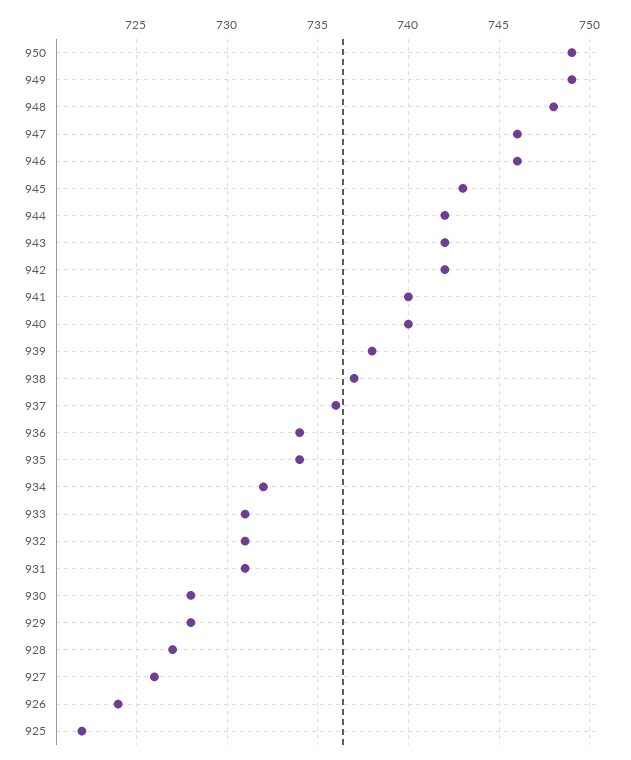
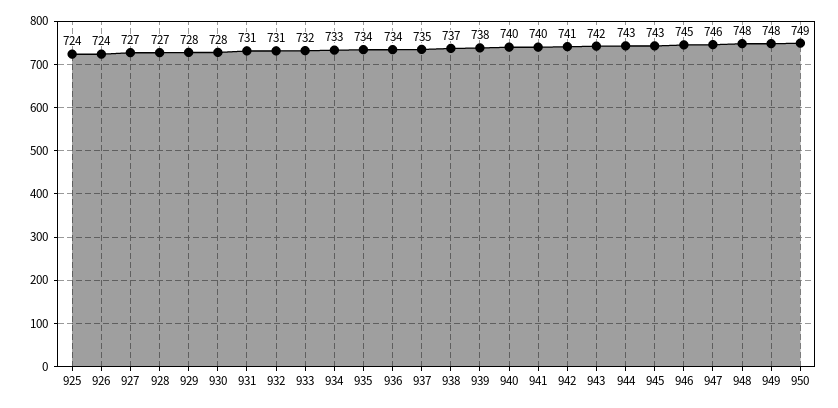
  {
    "950": 749,
-   "949": 749,
+   "949": 748,
    "948": 748,
    "947": 746,
-   "946": 746,
+   "946": 745,
    "945": 743,
-   "944": 742,
+   "944": 743,
    "943": 742,
-   "942": 742,
+   "942": 741,
    "941": 740,
    "940": 740,
    "939": 738,
    "938": 737,
-   "937": 736,
+   "937": 735,
    "936": 734,
    "935": 734,
-   "934": 732,
+   "934": 733,
-   "933": 731,
+   "933": 732,
    "932": 731,
    "931": 731,
    "930": 728,
    "929": 728,
    "928": 727,
-   "927": 726,
+   "927": 727,
    "926": 724,
-   "925": 722
+   "925": 724
  }

